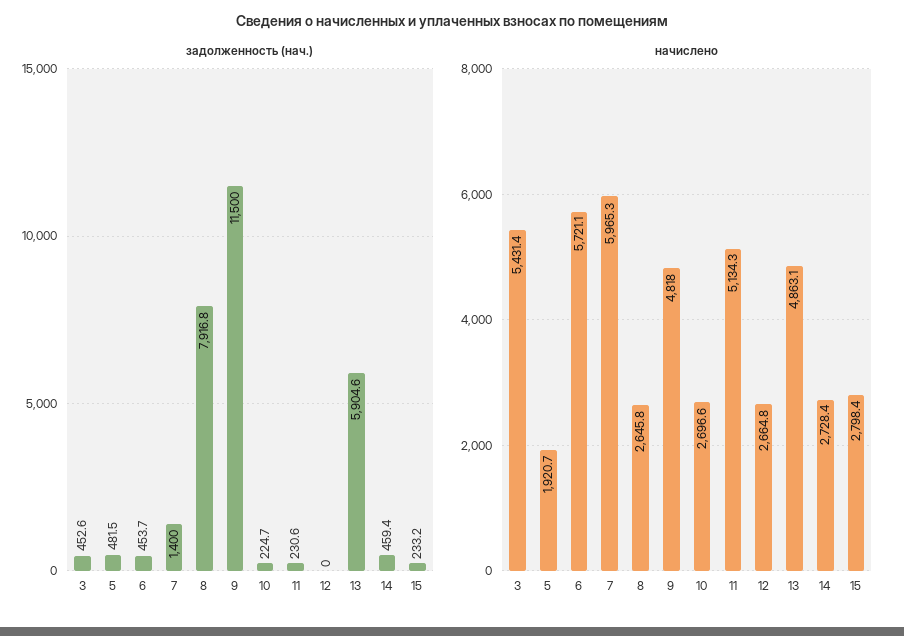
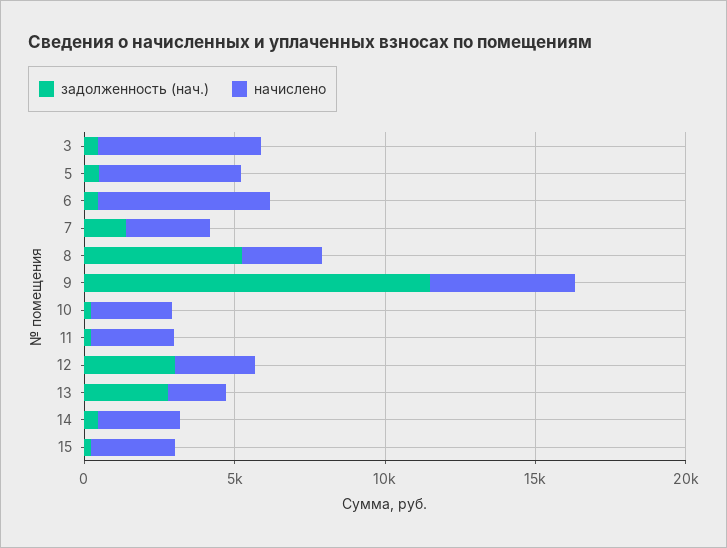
  {
    "задолженность (нач.)": {
      "3": 452.6,
      "5": 481.5,
      "6": 453.7,
      "7": 1400,
-     "8": 7916.8,
+     "8": 5000,
      "9": 11500,
      "10": 224.7,
      "11": 230.6,
-     "12": 0,
+     "12": 3000,
-     "13": 5904.6,
+     "13": 3000,
      "14": 459.4,
      "15": 233.2
    },
    "начислено": {
      "3": 5431.4,
-     "5": 1920.7,
+     "5": 5000,
      "6": 5721.1,
-     "7": 5965.3,
+     "7": 3000,
      "8": 2645.8,
      "9": 4818,
      "10": 2696.6,
-     "11": 5134.3,
+     "11": 3000,
      "12": 2664.8,
-     "13": 4863.1,
+     "13": 2000,
      "14": 2728.4,
      "15": 2798.4
    }
  }

